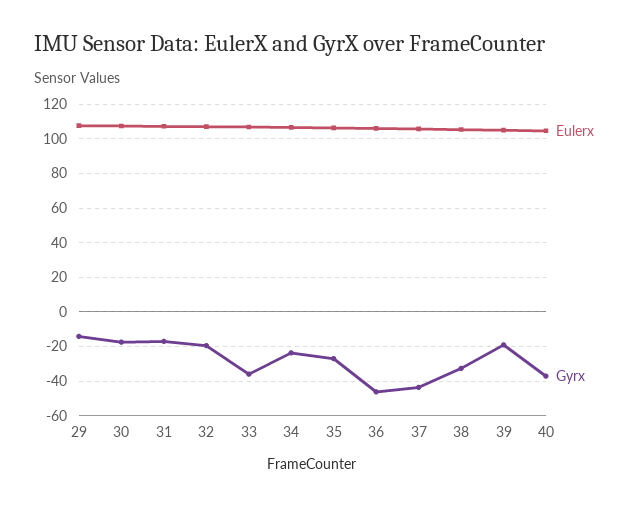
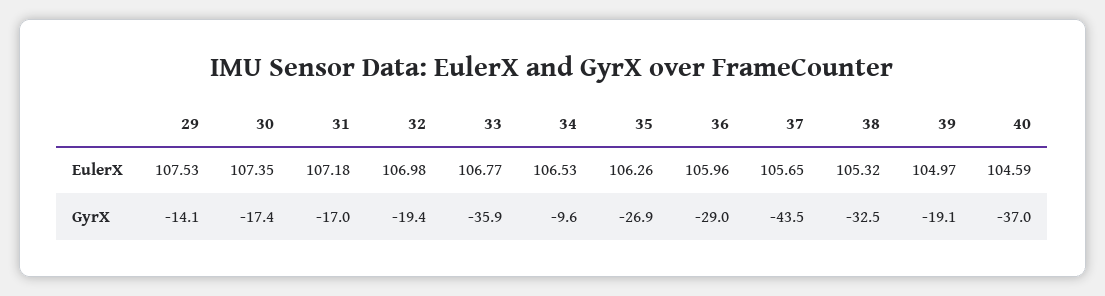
  {
    "Eulerx": {
      "29": 107.53,
      "30": 107.35,
      "31": 107.18,
      "32": 106.98,
      "33": 106.77,
      "34": 106.53,
      "35": 106.26,
      "36": 105.96,
      "37": 105.65,
      "38": 105.32,
      "39": 104.97,
      "40": 104.59
    },
    "Gyrx": {
      "29": -14.1,
      "30": -17.4,
      "31": -17,
      "32": -19.4,
      "33": -35.9,
-     "34": -25,
+     "34": -9.6,
      "35": -26.9,
-     "36": -45,
+     "36": -29,
      "37": -43.5,
      "38": -32.5,
      "39": -19.1,
      "40": -37
    }
  }

